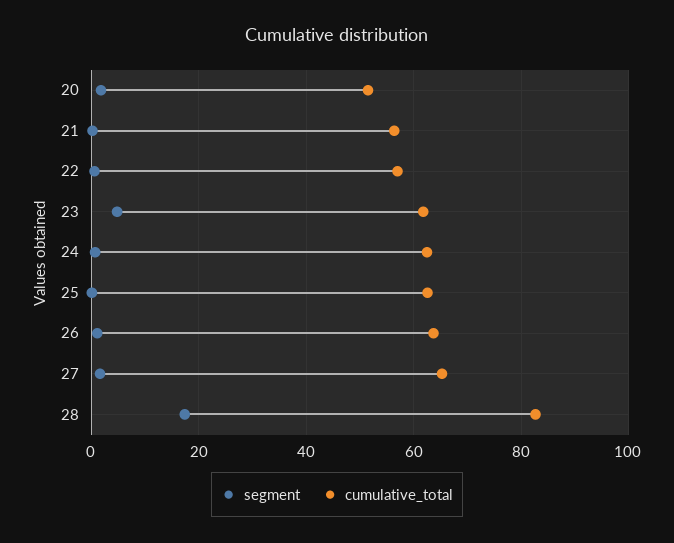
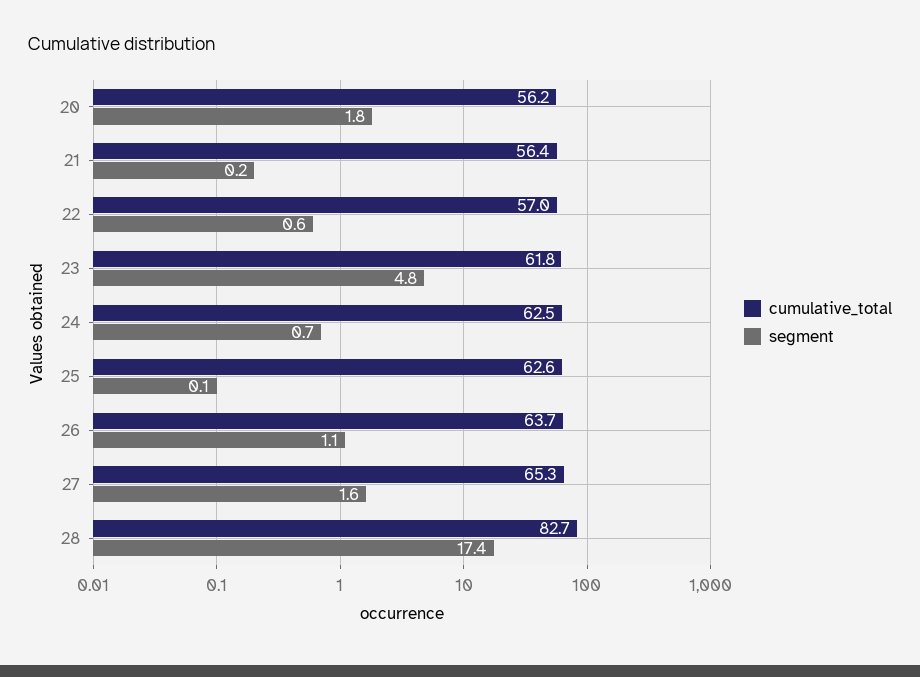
  {
    "segment": {
      "20": 1.8,
      "21": 0.2,
      "22": 0.6,
      "23": 4.8,
      "24": 0.7,
      "25": 0.1,
      "26": 1.1,
      "27": 1.6,
      "28": 17.4
    },
    "cumulative_total": {
-     "20": 52,
+     "20": 56.2,
      "21": 56.4,
      "22": 57,
      "23": 61.8,
      "24": 62.5,
      "25": 62.6,
      "26": 63.7,
      "27": 65.3,
      "28": 82.7
    }
  }

